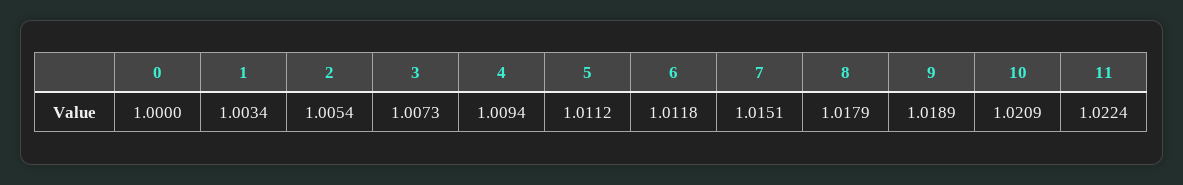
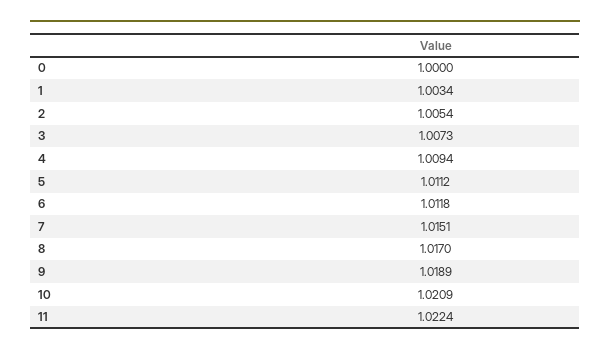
  {
    "0": 1,
    "1": 1.0034,
    "2": 1.0054,
    "3": 1.0073,
    "4": 1.0094,
    "5": 1.0112,
    "6": 1.0118,
    "7": 1.0151,
-   "8": 1.0179,
+   "8": 1.017,
    "9": 1.0189,
    "10": 1.0209,
    "11": 1.0224
  }

